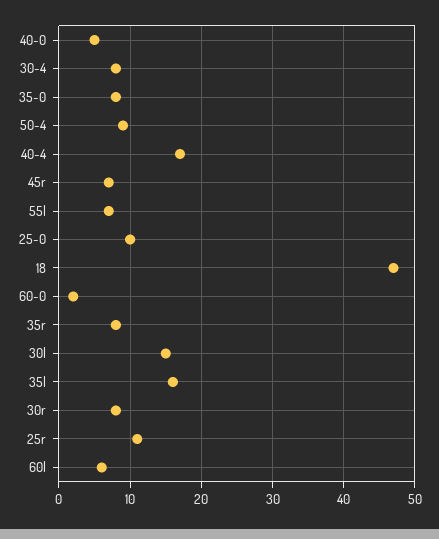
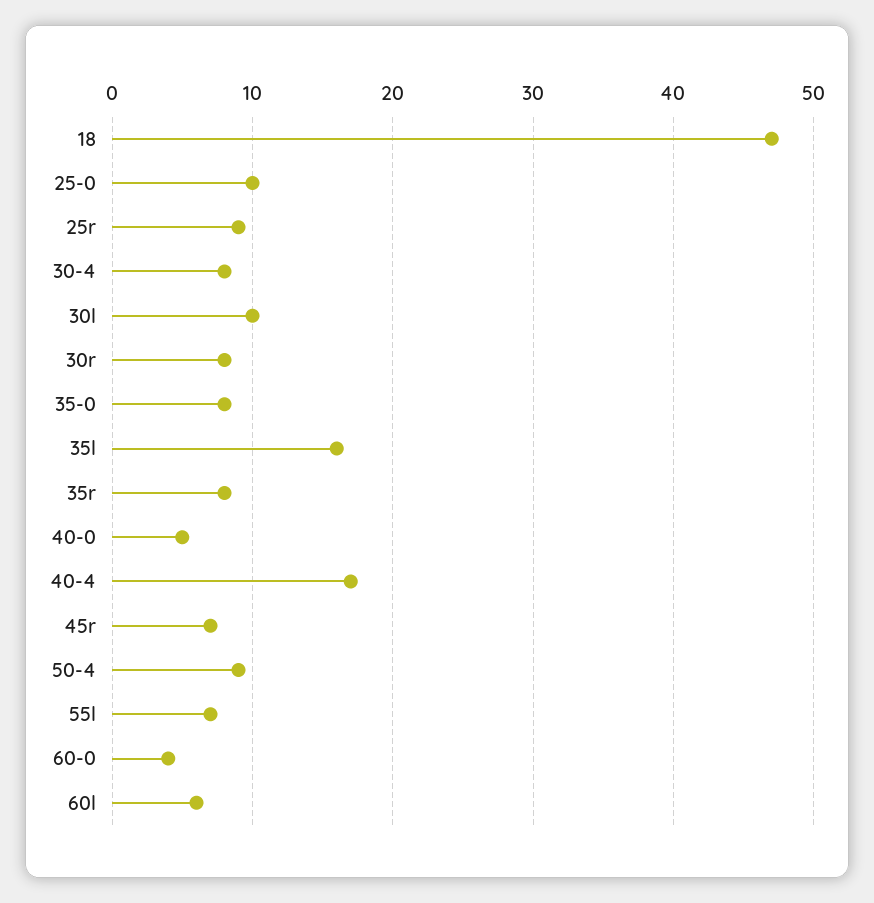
  {
    "40-0": 5,
    "30-4": 8,
    "35-0": 8,
    "50-4": 9,
    "40-4": 17,
    "45r": 7,
    "55l": 7,
    "25-0": 10,
    "18": 47,
-   "60-0": 2,
+   "60-0": 4,
    "35r": 8,
-   "30l": 15,
+   "30l": 10,
    "35l": 16,
    "30r": 8,
-   "25r": 11,
+   "25r": 9,
    "60l": 6
  }

